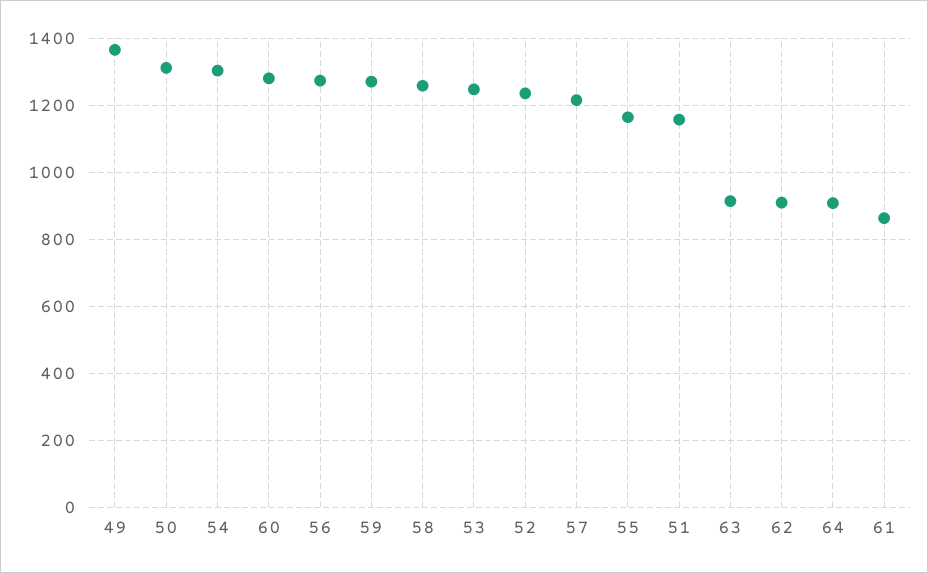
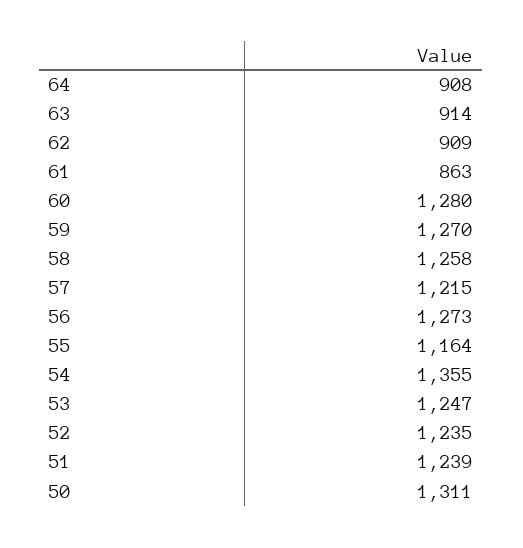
  {
-   "49": 1360,
    "50": 1311,
-   "54": 1300,
+   "54": 1355,
    "60": 1280,
    "56": 1273,
    "59": 1270,
    "58": 1258,
    "53": 1247,
    "52": 1235,
    "57": 1215,
    "55": 1164,
-   "51": 1160,
+   "51": 1239,
    "63": 914,
    "62": 909,
    "64": 908,
    "61": 863
  }

